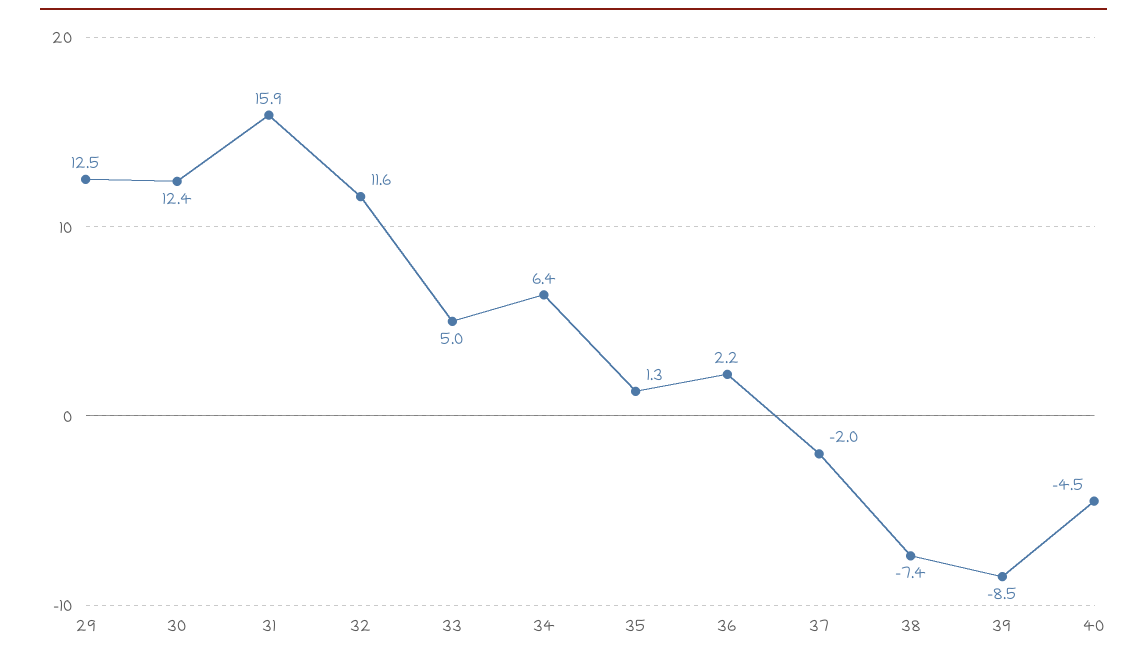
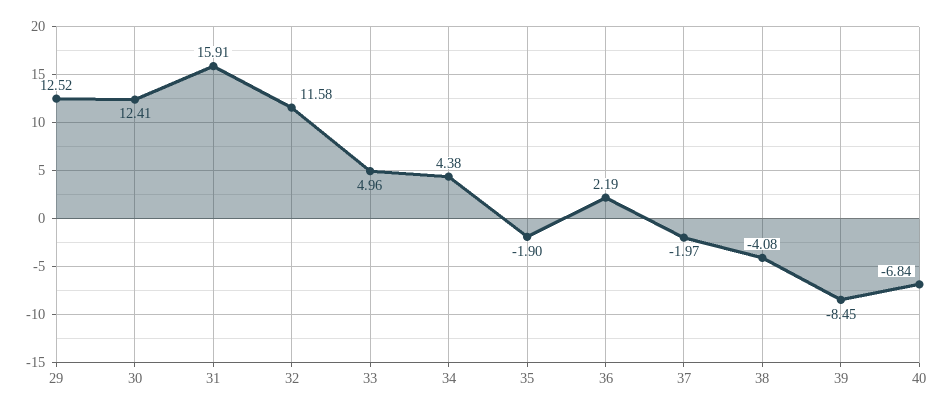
  {
    "29": 12.52,
    "30": 12.41,
    "31": 15.91,
    "32": 11.58,
    "33": 4.96,
-   "34": 6.4,
+   "34": 4.38,
-   "35": 1.3,
+   "35": -1.9,
    "36": 2.19,
    "37": -1.97,
-   "38": -7.4,
+   "38": -4.08,
    "39": -8.45,
-   "40": -4.5
+   "40": -6.84
  }

